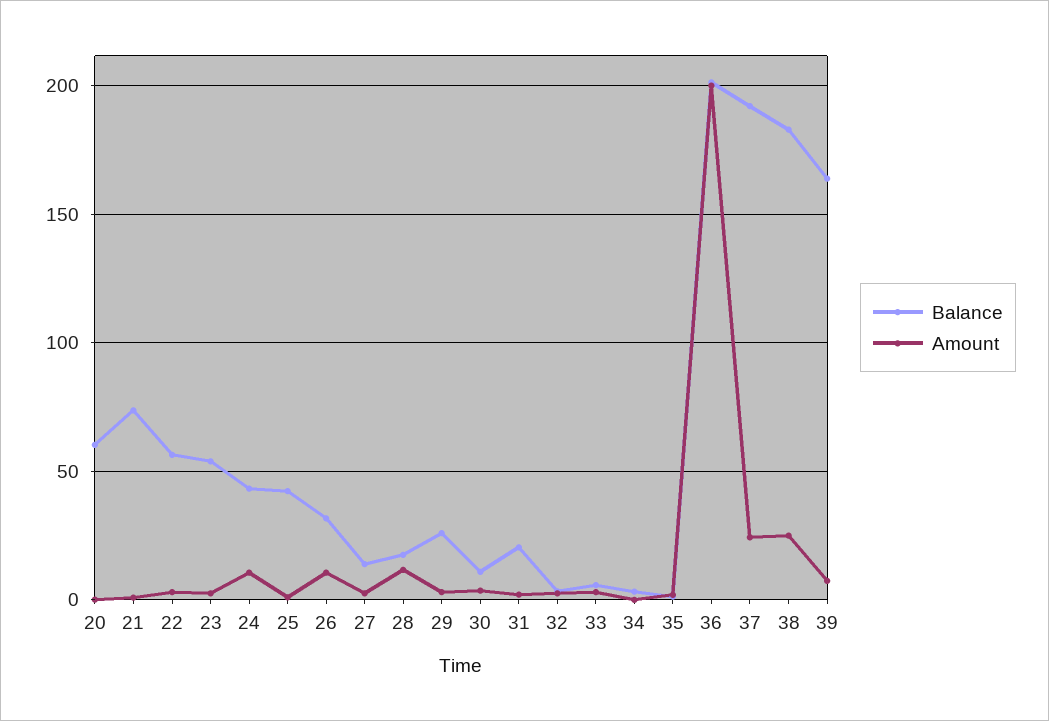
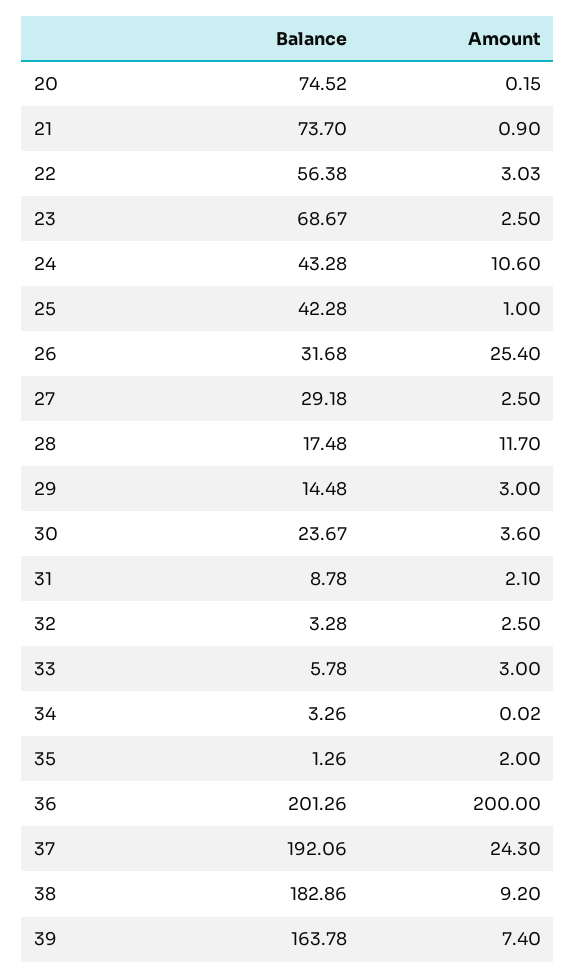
  {
    "Balance": {
-     "20": 60,
+     "20": 74.52,
      "21": 73.7,
      "22": 56.38,
-     "23": 55,
+     "23": 68.67,
      "24": 43.28,
      "25": 42.28,
      "26": 31.68,
-     "27": 15,
+     "27": 29.18,
      "28": 17.48,
-     "29": 25,
+     "29": 14.48,
-     "30": 10,
+     "30": 23.67,
-     "31": 20,
+     "31": 8.78,
      "32": 3.28,
      "33": 5.78,
      "34": 3.26,
      "35": 1.26,
      "36": 201.26,
      "37": 192.06,
      "38": 182.86,
      "39": 163.78
    },
    "Amount": {
      "20": 0.15,
      "21": 0.9,
      "22": 3.03,
      "23": 2.5,
      "24": 10.6,
      "25": 1,
-     "26": 10,
+     "26": 25.4,
      "27": 2.5,
      "28": 11.7,
      "29": 3,
      "30": 3.6,
      "31": 2.1,
      "32": 2.5,
      "33": 3,
      "34": 0.02,
      "35": 2,
      "36": 200,
      "37": 24.3,
-     "38": 25,
+     "38": 9.2,
      "39": 7.4
    }
  }

